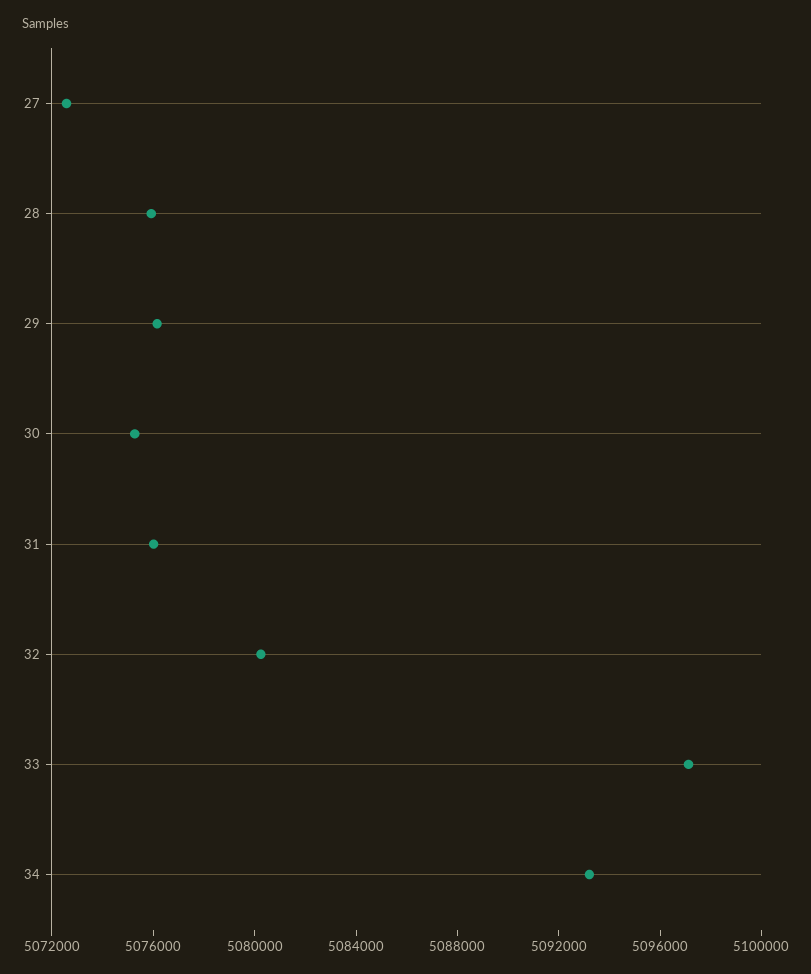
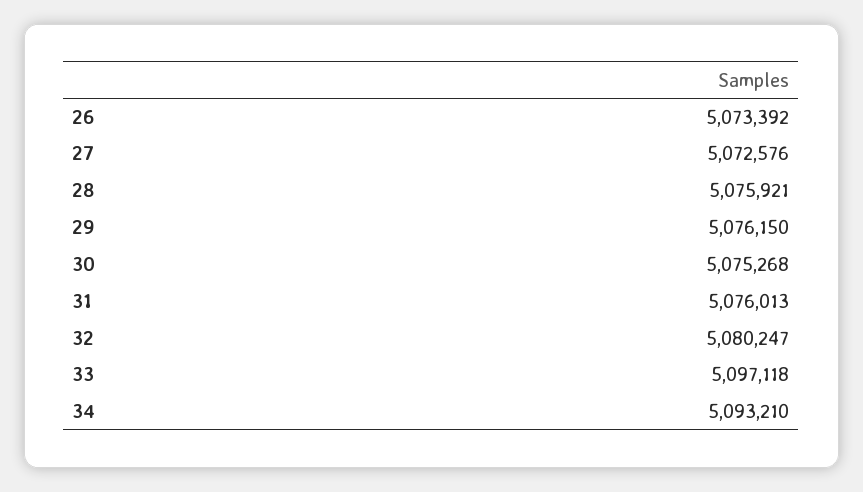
  {
    "27": 5072576,
    "28": 5075921,
    "29": 5076150,
    "30": 5075268,
    "31": 5076013,
    "32": 5080247,
    "33": 5097118,
-   "34": 5093210
+   "34": 5093210,
+   "26": 5073392
  }

